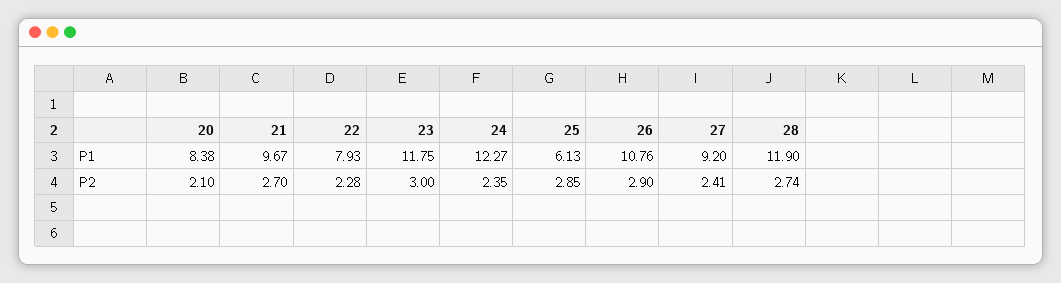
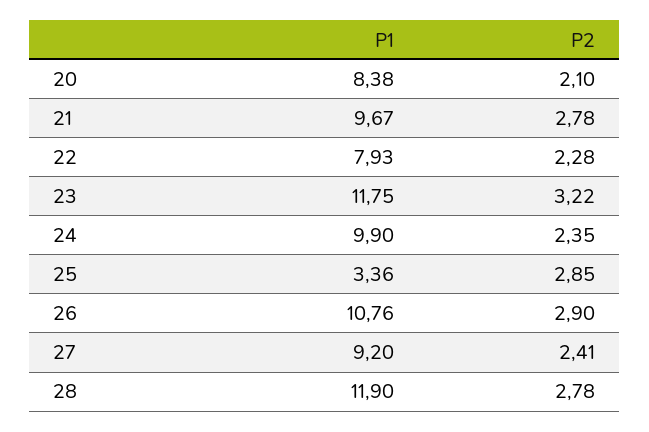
  {
    "20": {
      "P1": 8.38,
      "P2": 2.1
    },
    "21": {
      "P1": 9.67,
-     "P2": 2.7
+     "P2": 2.78
    },
    "22": {
      "P1": 7.93,
      "P2": 2.28
    },
    "23": {
      "P1": 11.75,
-     "P2": 3
+     "P2": 3.22
    },
    "24": {
-     "P1": 12.27,
+     "P1": 9.9,
      "P2": 2.35
    },
    "25": {
-     "P1": 6.13,
+     "P1": 3.36,
      "P2": 2.85
    },
    "26": {
      "P1": 10.76,
      "P2": 2.9
    },
    "27": {
      "P1": 9.2,
      "P2": 2.41
    },
    "28": {
      "P1": 11.9,
-     "P2": 2.74
+     "P2": 2.78
    }
  }

